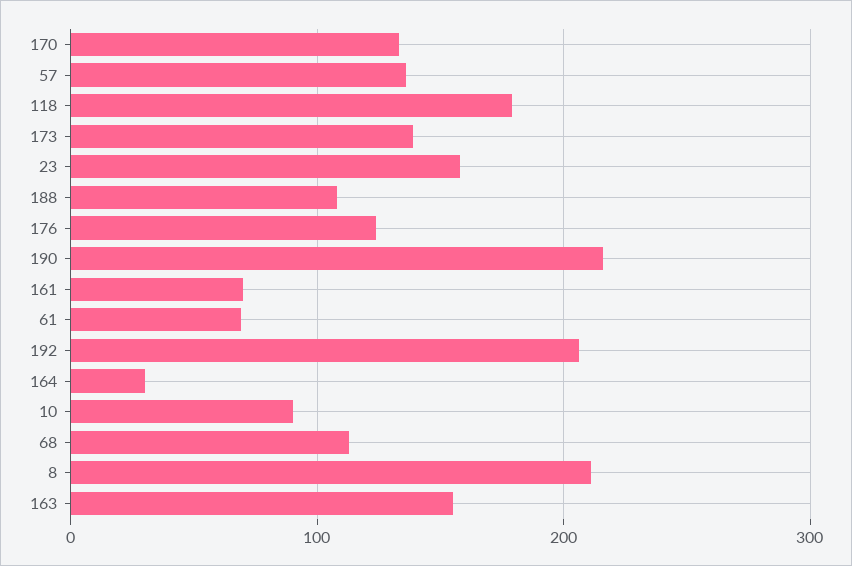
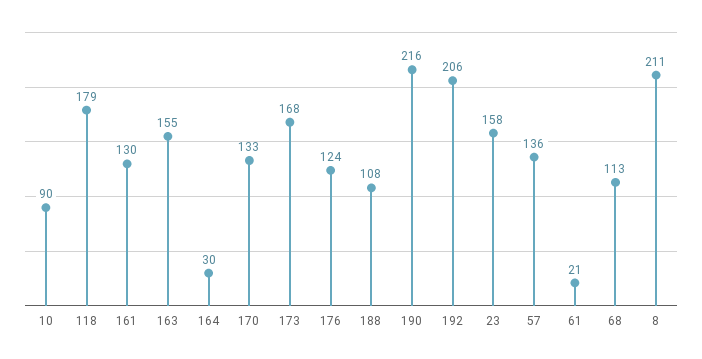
  {
    "170": 133,
    "57": 136,
    "118": 179,
-   "173": 140,
+   "173": 168,
    "23": 158,
    "188": 108,
    "176": 124,
    "190": 216,
-   "161": 70,
+   "161": 130,
-   "61": 70,
+   "61": 21,
    "192": 206,
    "164": 30,
    "10": 90,
    "68": 113,
    "8": 211,
    "163": 155
  }

